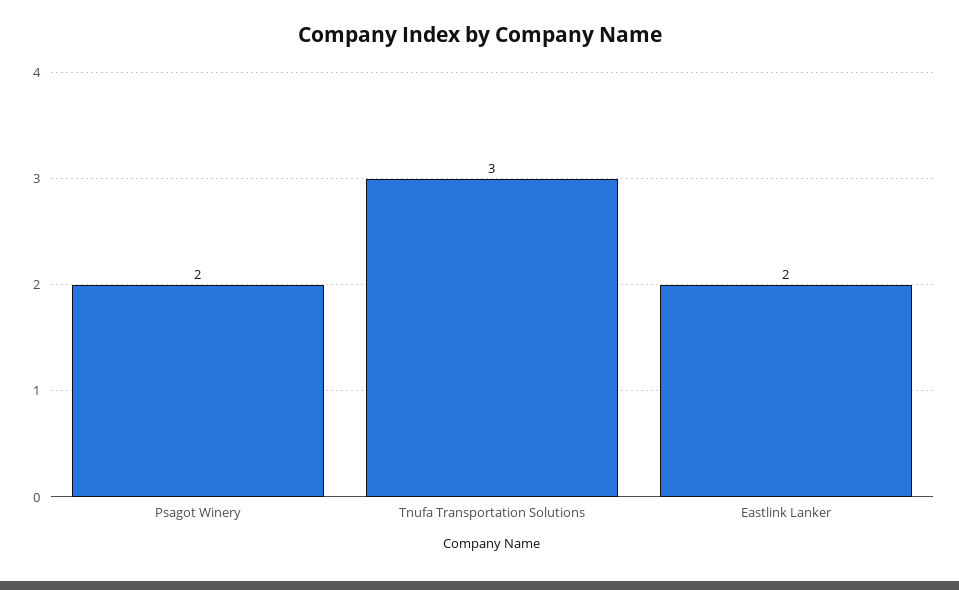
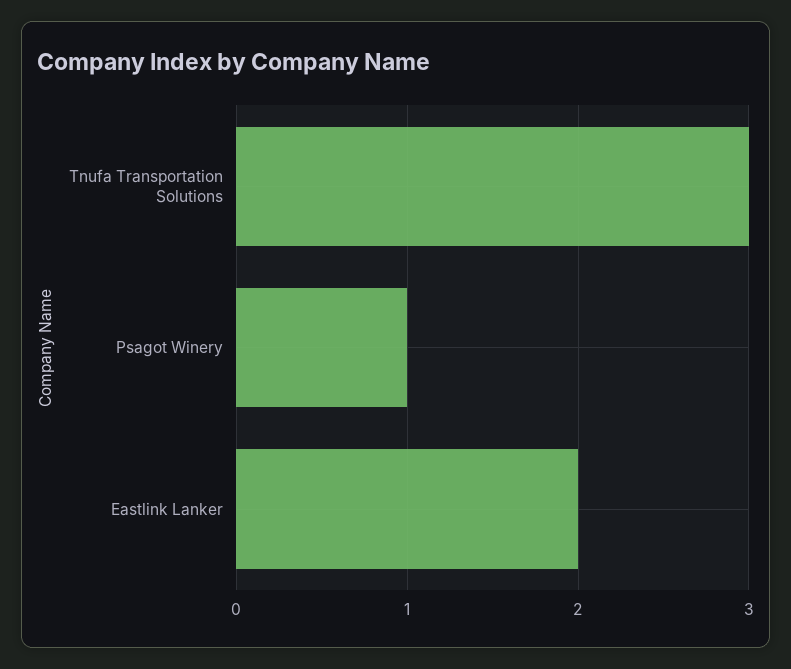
  {
-   "Psagot Winery": 2,
+   "Psagot Winery": 1,
    "Tnufa Transportation Solutions": 3,
    "Eastlink Lanker": 2
  }

